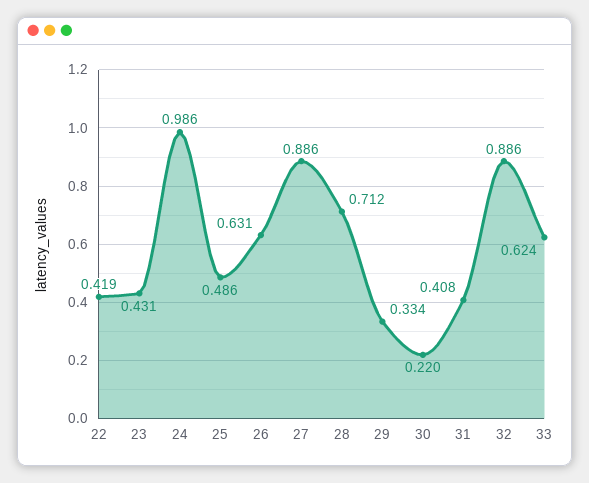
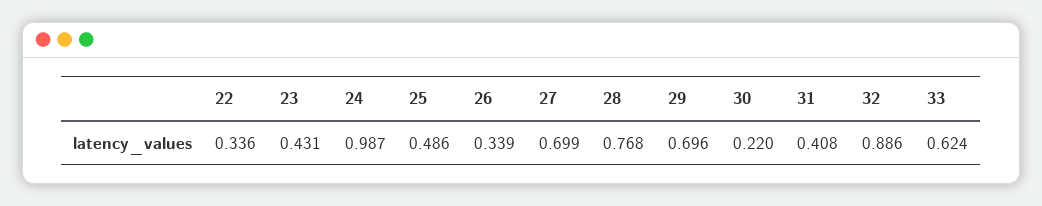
  {
-   "22": 0.419,
+   "22": 0.336,
    "23": 0.431,
-   "24": 0.986,
+   "24": 0.987,
    "25": 0.486,
-   "26": 0.631,
+   "26": 0.339,
-   "27": 0.886,
+   "27": 0.699,
-   "28": 0.712,
+   "28": 0.768,
-   "29": 0.334,
+   "29": 0.696,
    "30": 0.22,
    "31": 0.408,
    "32": 0.886,
    "33": 0.624
  }

